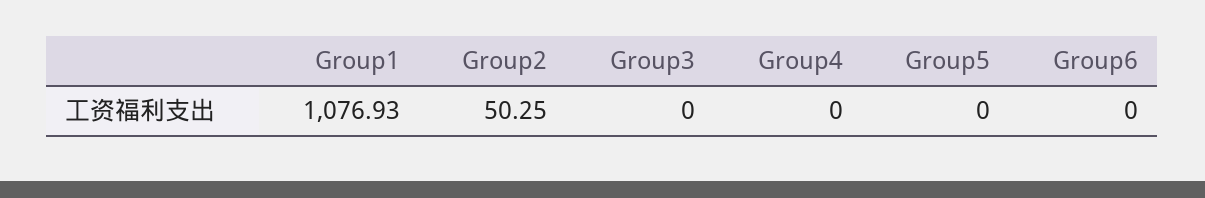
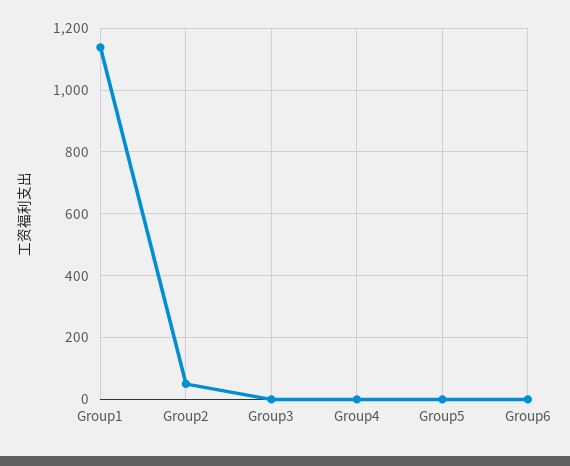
  {
-   "Group1": 1076.93,
+   "Group1": 1140,
    "Group2": 50.25,
    "Group3": 0,
    "Group4": 0,
    "Group5": 0,
    "Group6": 0
  }

